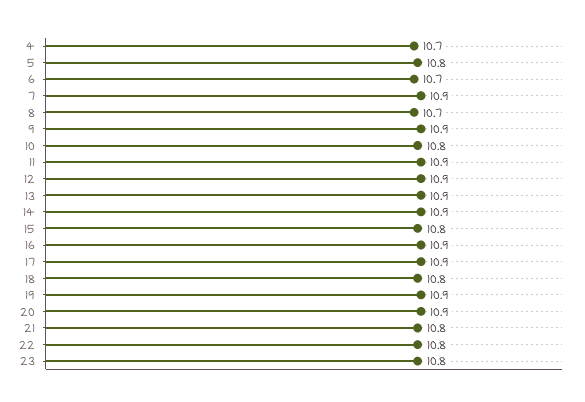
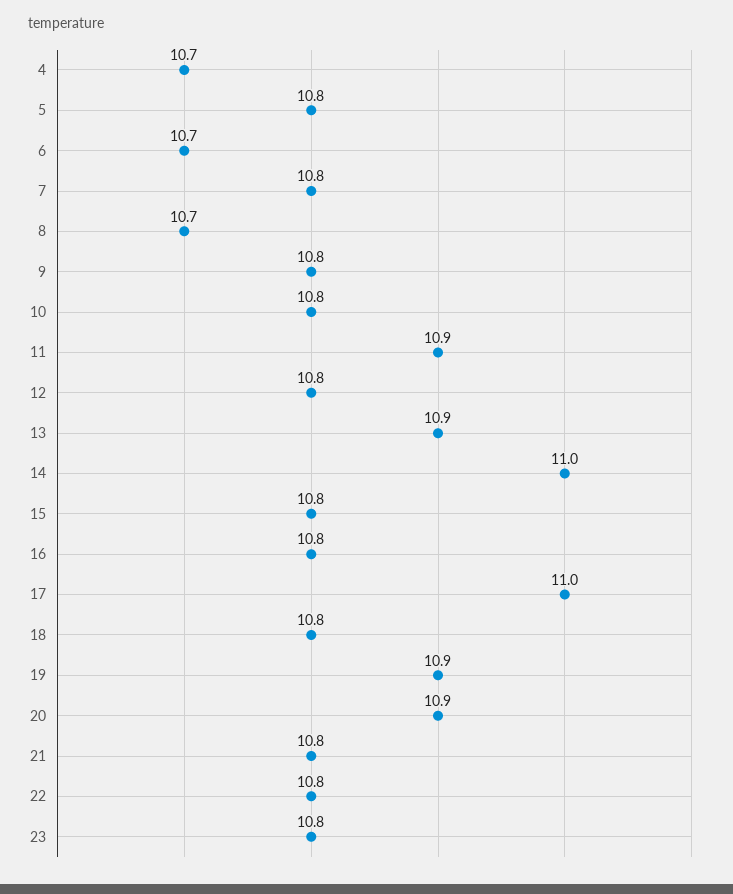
  {
    "4": 10.7,
    "5": 10.8,
    "6": 10.7,
-   "7": 10.9,
+   "7": 10.8,
    "8": 10.7,
-   "9": 10.9,
+   "9": 10.8,
    "10": 10.8,
    "11": 10.9,
-   "12": 10.9,
+   "12": 10.8,
    "13": 10.9,
-   "14": 10.9,
+   "14": 11,
    "15": 10.8,
-   "16": 10.9,
+   "16": 10.8,
-   "17": 10.9,
+   "17": 11,
    "18": 10.8,
    "19": 10.9,
    "20": 10.9,
    "21": 10.8,
    "22": 10.8,
    "23": 10.8
  }

